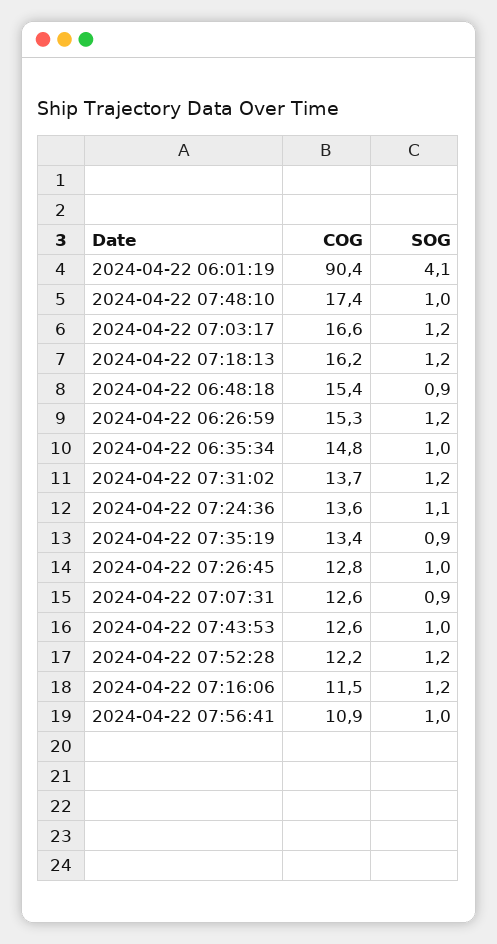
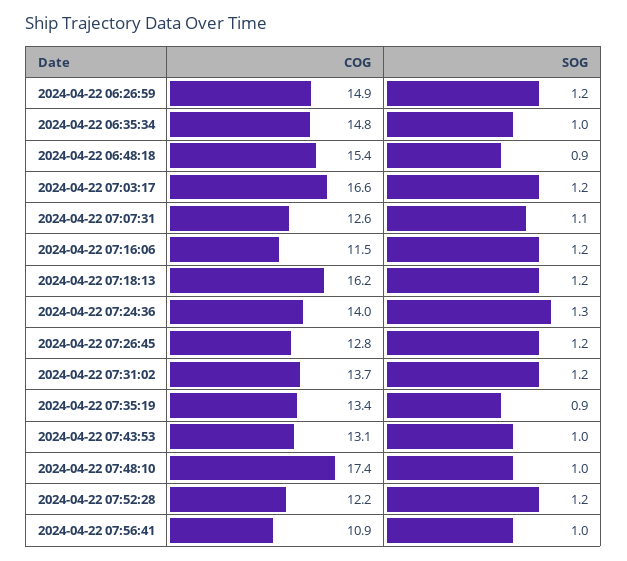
  {
    "COG": {
-     "2024-04-22 06:01:19": 90.4,
      "2024-04-22 07:48:10": 17.4,
      "2024-04-22 07:03:17": 16.6,
      "2024-04-22 07:18:13": 16.2,
      "2024-04-22 06:48:18": 15.4,
-     "2024-04-22 06:26:59": 15.3,
+     "2024-04-22 06:26:59": 14.9,
      "2024-04-22 06:35:34": 14.8,
      "2024-04-22 07:31:02": 13.7,
-     "2024-04-22 07:24:36": 13.6,
+     "2024-04-22 07:24:36": 14,
      "2024-04-22 07:35:19": 13.4,
      "2024-04-22 07:26:45": 12.8,
      "2024-04-22 07:07:31": 12.6,
-     "2024-04-22 07:43:53": 12.6,
+     "2024-04-22 07:43:53": 13.1,
      "2024-04-22 07:52:28": 12.2,
      "2024-04-22 07:16:06": 11.5,
      "2024-04-22 07:56:41": 10.9
    },
    "SOG": {
-     "2024-04-22 06:01:19": 4.1,
      "2024-04-22 07:48:10": 1,
      "2024-04-22 07:03:17": 1.2,
      "2024-04-22 07:18:13": 1.2,
      "2024-04-22 06:48:18": 0.9,
      "2024-04-22 06:26:59": 1.2,
      "2024-04-22 06:35:34": 1,
      "2024-04-22 07:31:02": 1.2,
-     "2024-04-22 07:24:36": 1.1,
+     "2024-04-22 07:24:36": 1.3,
      "2024-04-22 07:35:19": 0.9,
-     "2024-04-22 07:26:45": 1,
+     "2024-04-22 07:26:45": 1.2,
-     "2024-04-22 07:07:31": 0.9,
+     "2024-04-22 07:07:31": 1.1,
      "2024-04-22 07:43:53": 1,
      "2024-04-22 07:52:28": 1.2,
      "2024-04-22 07:16:06": 1.2,
      "2024-04-22 07:56:41": 1
    }
  }

